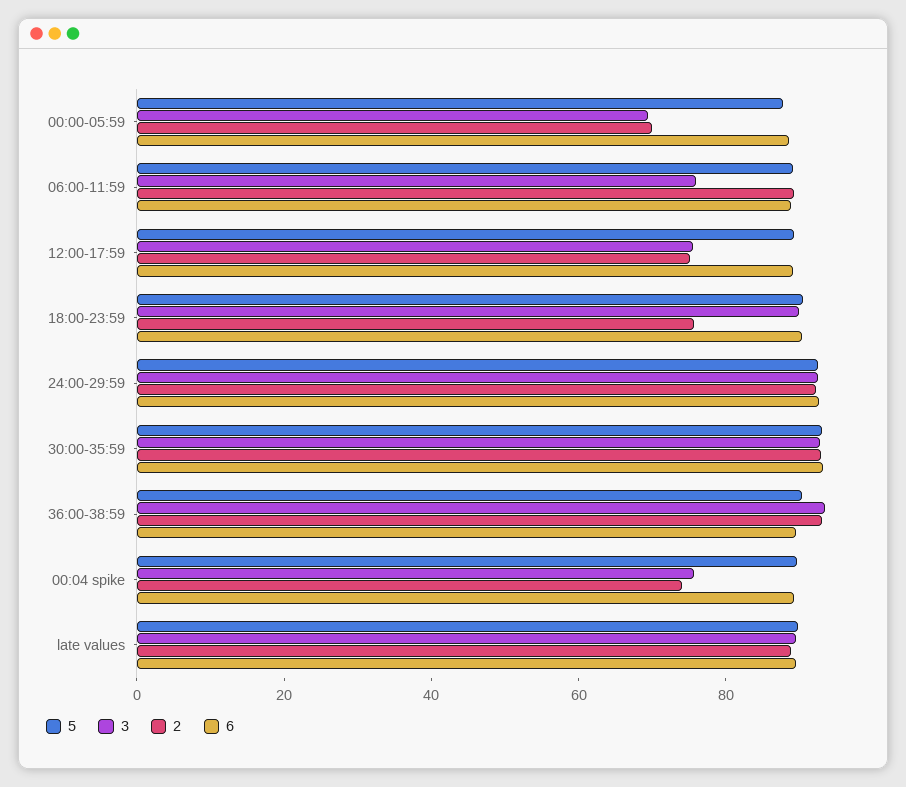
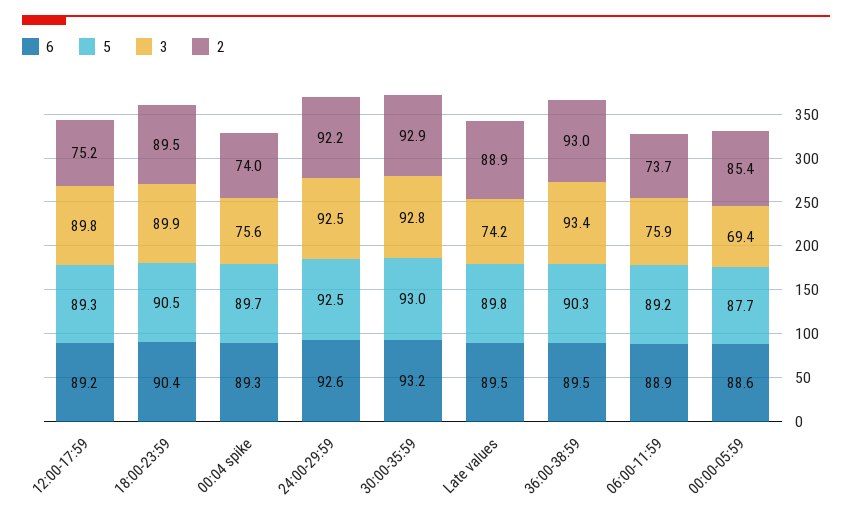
  {
    "5": {
      "00:00-05:59": 87.7,
      "06:00-11:59": 89.2,
      "12:00-17:59": 89.3,
      "18:00-23:59": 90.5,
      "24:00-29:59": 92.5,
      "30:00-35:59": 93,
      "36:00-38:59": 90.3,
      "00:04 spike": 89.7,
      "late values": 89.8
    },
    "3": {
      "00:00-05:59": 69.4,
      "06:00-11:59": 75.9,
-     "12:00-17:59": 75,
+     "12:00-17:59": 89.8,
      "18:00-23:59": 89.9,
      "24:00-29:59": 92.5,
      "30:00-35:59": 92.8,
      "36:00-38:59": 93.4,
      "00:04 spike": 75.6,
-     "late values": 90
+     "late values": 74.2
    },
    "2": {
-     "00:00-05:59": 70,
+     "00:00-05:59": 85.4,
-     "06:00-11:59": 90,
+     "06:00-11:59": 73.7,
      "12:00-17:59": 75.2,
-     "18:00-23:59": 75,
+     "18:00-23:59": 89.5,
      "24:00-29:59": 92.2,
      "30:00-35:59": 92.9,
      "36:00-38:59": 93,
      "00:04 spike": 74,
      "late values": 88.9
    },
    "6": {
      "00:00-05:59": 88.6,
      "06:00-11:59": 88.9,
      "12:00-17:59": 89.2,
      "18:00-23:59": 90.4,
      "24:00-29:59": 92.6,
      "30:00-35:59": 93.2,
      "36:00-38:59": 89.5,
      "00:04 spike": 89.3,
      "late values": 89.5
    }
  }

